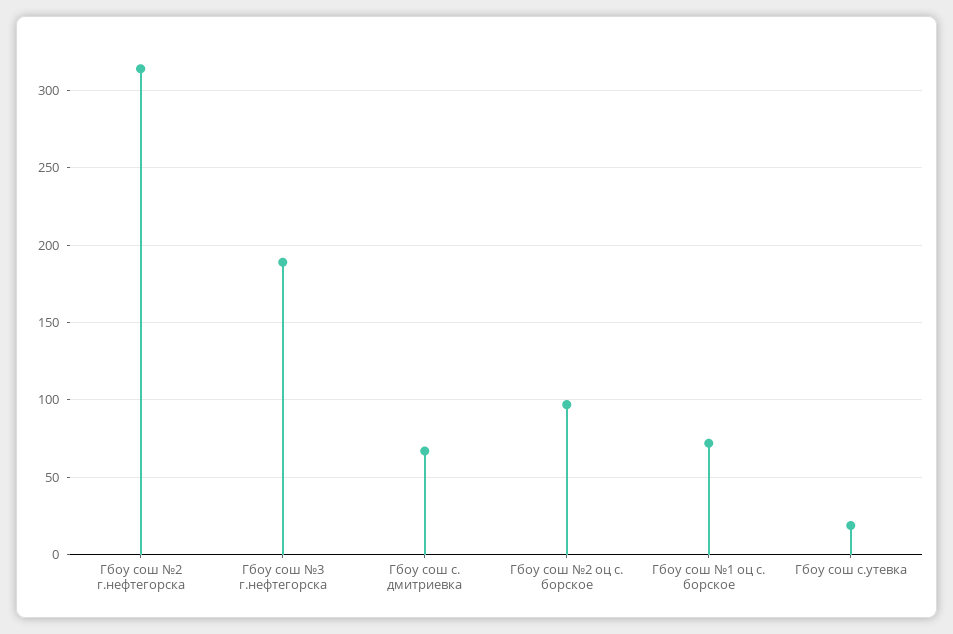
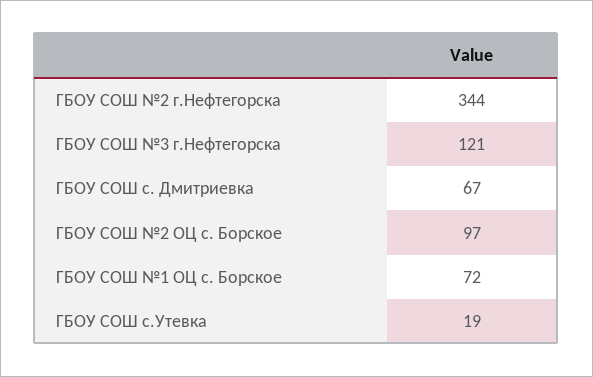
  {
-   "Гбоу сош №2 г.нефтегорска": 315,
+   "Гбоу сош №2 г.нефтегорска": 344,
-   "Гбоу сош №3 г.нефтегорска": 190,
+   "Гбоу сош №3 г.нефтегорска": 121,
    "Гбоу сош с. дмитриевка": 67,
    "Гбоу сош №2 оц с. борское": 97,
    "Гбоу сош №1 оц с. борское": 72,
    "Гбоу сош с.утевка": 19
  }

